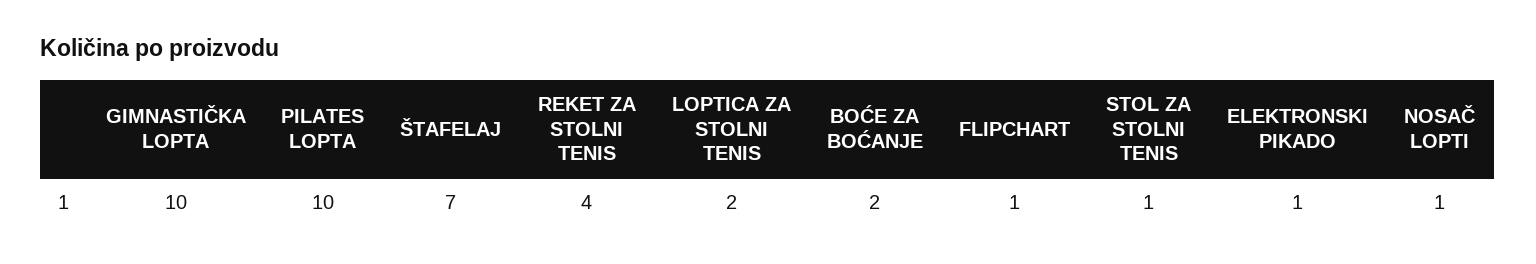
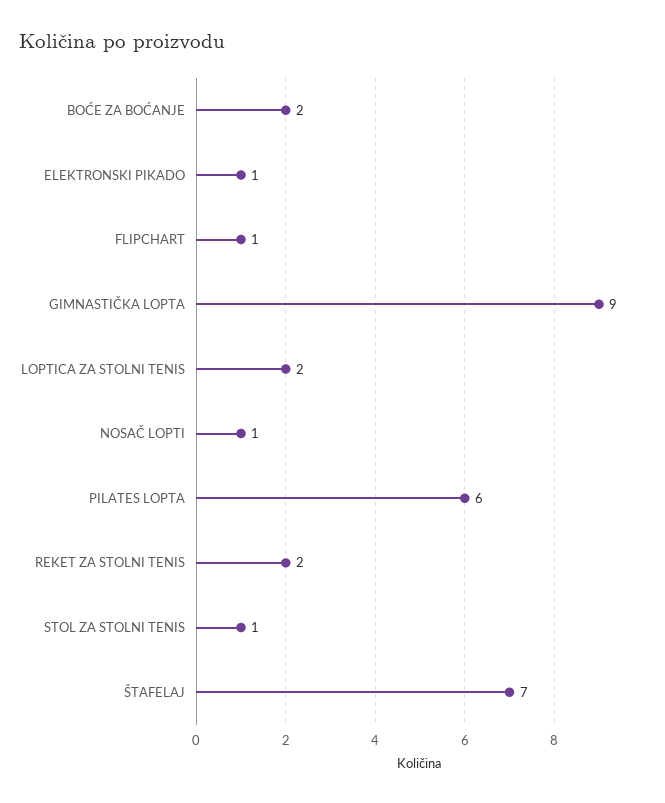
  {
-   "GIMNASTIČKA LOPTA": 10,
+   "GIMNASTIČKA LOPTA": 9,
-   "PILATES LOPTA": 10,
+   "PILATES LOPTA": 6,
    "ŠTAFELAJ": 7,
-   "REKET ZA STOLNI TENIS": 4,
+   "REKET ZA STOLNI TENIS": 2,
    "LOPTICA ZA STOLNI TENIS": 2,
    "BOĆE ZA BOĆANJE": 2,
    "FLIPCHART": 1,
    "STOL ZA STOLNI TENIS": 1,
    "ELEKTRONSKI PIKADO": 1,
    "NOSAČ LOPTI": 1
  }

